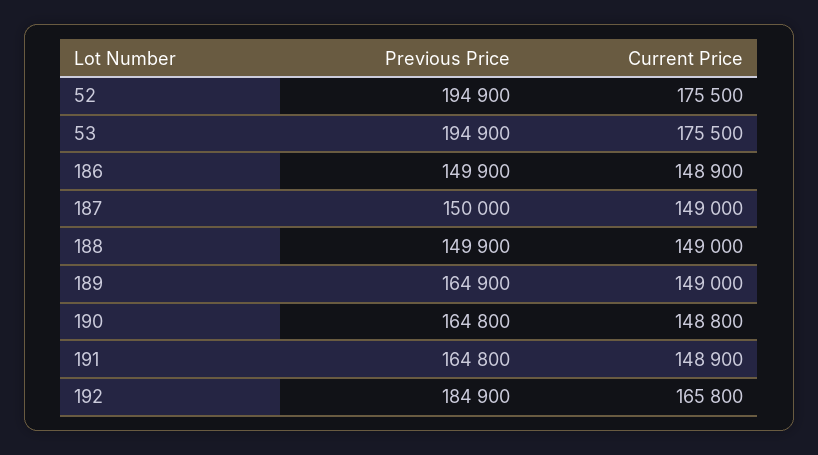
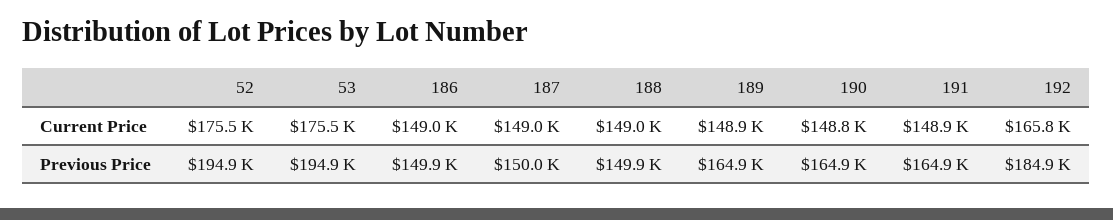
  {
    "Previous Price": {
      "52": 194900,
      "53": 194900,
      "186": 149900,
      "187": 150000,
      "188": 149900,
      "189": 164900,
-     "190": 164800,
+     "190": 164900,
-     "191": 164800,
+     "191": 164900,
      "192": 184900
    },
    "Current Price": {
      "52": 175500,
      "53": 175500,
-     "186": 148900,
+     "186": 149000,
      "187": 149000,
      "188": 149000,
-     "189": 149000,
+     "189": 148900,
      "190": 148800,
      "191": 148900,
      "192": 165800
    }
  }

